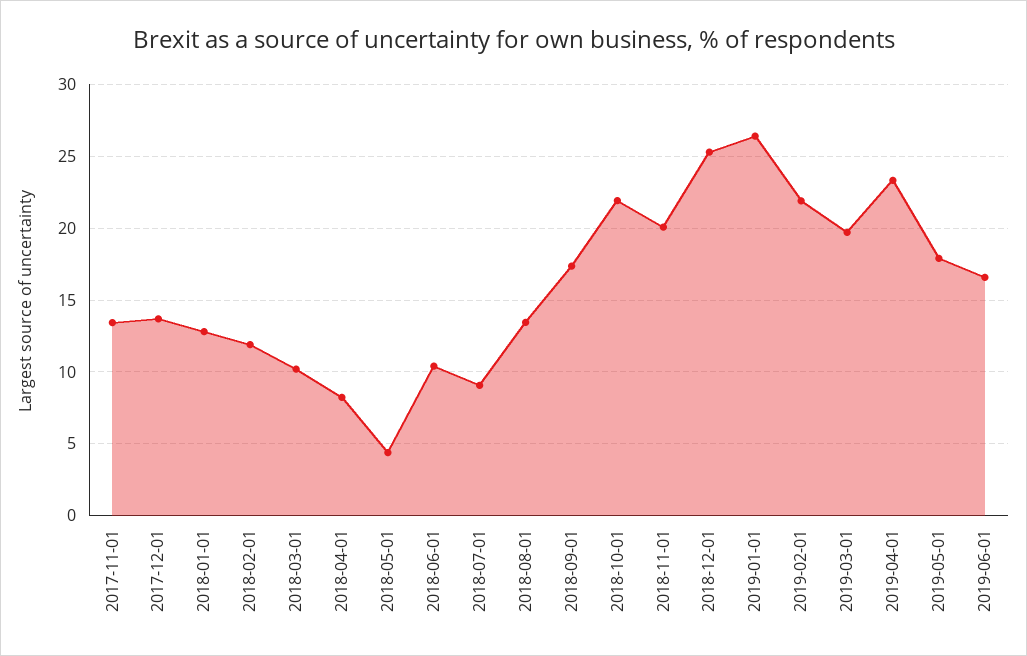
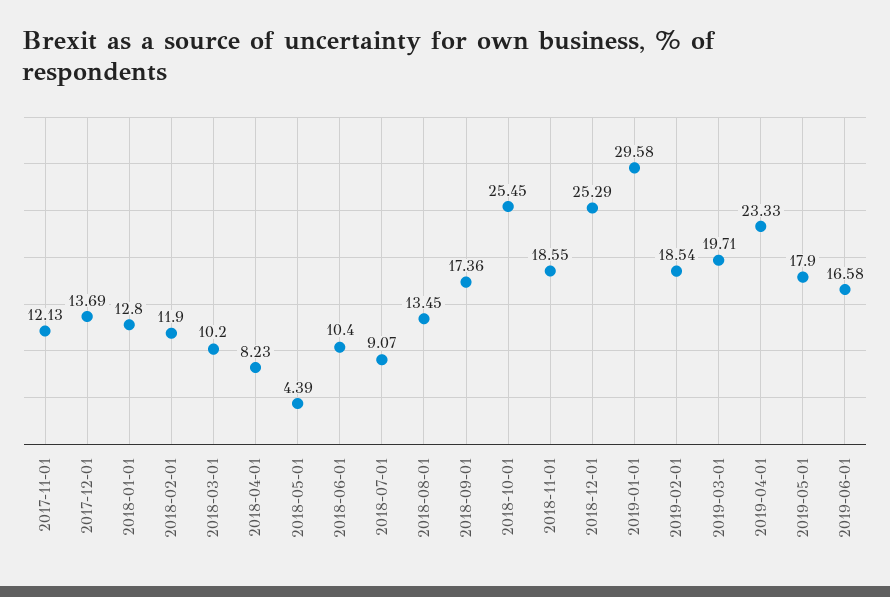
  {
-   "2017-11-01": 13.5,
+   "2017-11-01": 12.13,
    "2017-12-01": 13.69,
    "2018-01-01": 12.8,
    "2018-02-01": 11.9,
    "2018-03-01": 10.2,
    "2018-04-01": 8.23,
    "2018-05-01": 4.39,
    "2018-06-01": 10.4,
    "2018-07-01": 9.07,
    "2018-08-01": 13.45,
    "2018-09-01": 17.36,
-   "2018-10-01": 22,
+   "2018-10-01": 25.45,
-   "2018-11-01": 20,
+   "2018-11-01": 18.55,
    "2018-12-01": 25.29,
-   "2019-01-01": 26.5,
+   "2019-01-01": 29.58,
-   "2019-02-01": 22,
+   "2019-02-01": 18.54,
    "2019-03-01": 19.71,
    "2019-04-01": 23.33,
    "2019-05-01": 17.9,
    "2019-06-01": 16.58
  }

